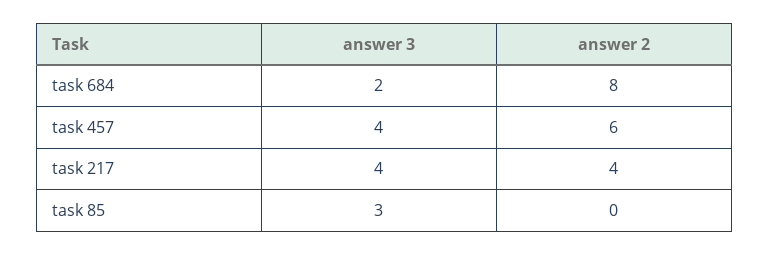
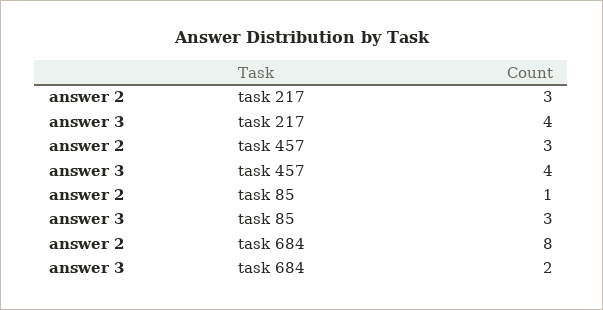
  {
    "answer 3": {
      "task 684": 2,
      "task 457": 4,
      "task 217": 4,
      "task 85": 3
    },
    "answer 2": {
      "task 684": 8,
-     "task 457": 6,
+     "task 457": 3,
-     "task 217": 4,
+     "task 217": 3,
-     "task 85": 0
+     "task 85": 1
    }
  }

